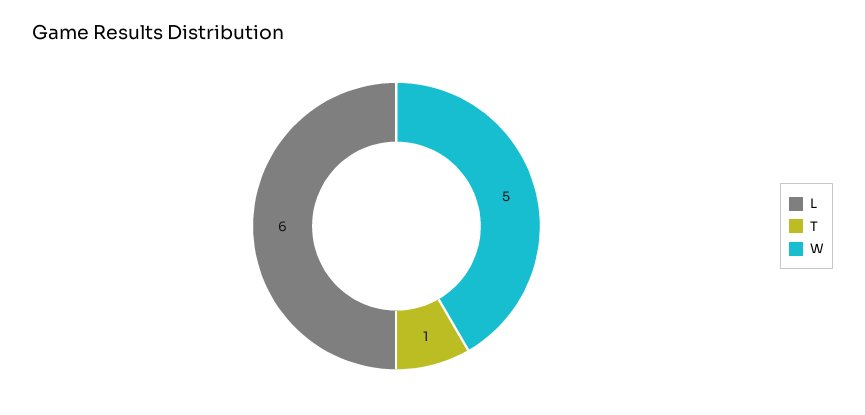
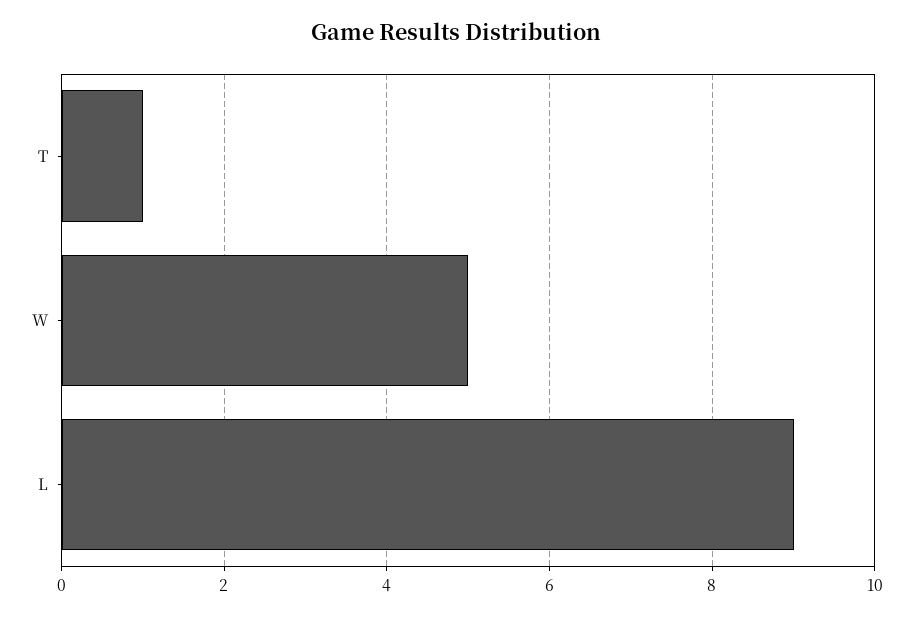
  {
-   "L": 6,
+   "L": 9,
    "T": 1,
    "W": 5
  }

